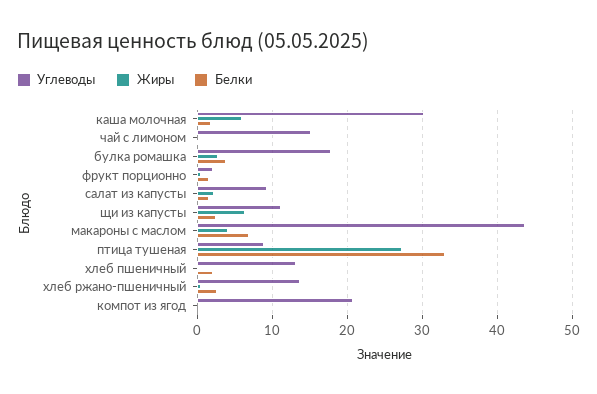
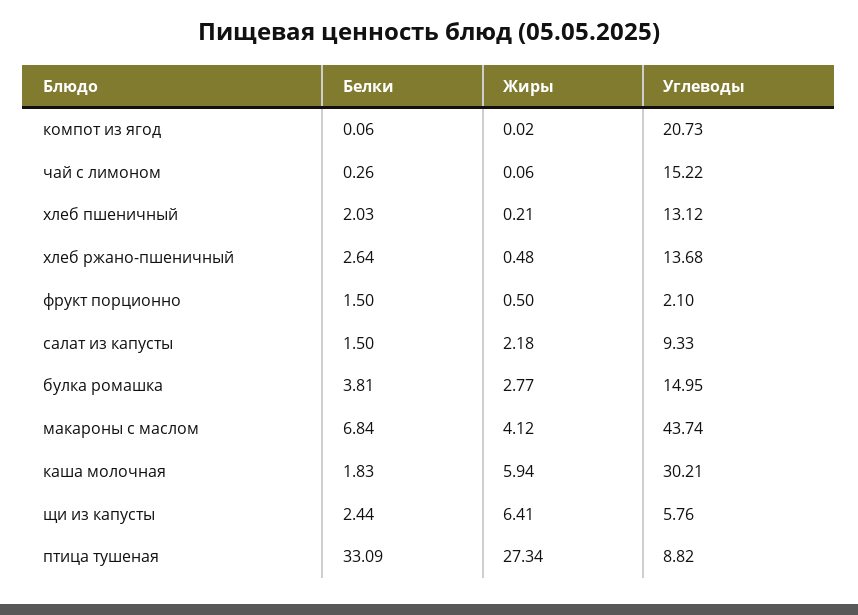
  {
    "Углеводы": {
      "каша молочная": 30.21,
      "чай с лимоном": 15.22,
-     "булка ромашка": 18,
+     "булка ромашка": 14.95,
      "фрукт порционно": 2.1,
      "салат из капусты": 9.33,
-     "щи из капусты": 11,
+     "щи из капусты": 5.76,
      "макароны с маслом": 43.74,
      "птица тушеная": 8.82,
      "хлеб пшеничный": 13.12,
      "хлеб ржано-пшеничный": 13.68,
      "компот из ягод": 20.73
    },
    "Жиры": {
      "каша молочная": 5.94,
      "чай с лимоном": 0.06,
      "булка ромашка": 2.77,
      "фрукт порционно": 0.5,
      "салат из капусты": 2.18,
      "щи из капусты": 6.41,
      "макароны с маслом": 4.12,
      "птица тушеная": 27.34,
      "хлеб пшеничный": 0.21,
      "хлеб ржано-пшеничный": 0.48,
      "компот из ягод": 0.02
    },
    "Белки": {
      "каша молочная": 1.83,
      "чай с лимоном": 0.26,
      "булка ромашка": 3.81,
      "фрукт порционно": 1.5,
      "салат из капусты": 1.5,
      "щи из капусты": 2.44,
      "макароны с маслом": 6.84,
      "птица тушеная": 33.09,
      "хлеб пшеничный": 2.03,
      "хлеб ржано-пшеничный": 2.64,
      "компот из ягод": 0.06
    }
  }

